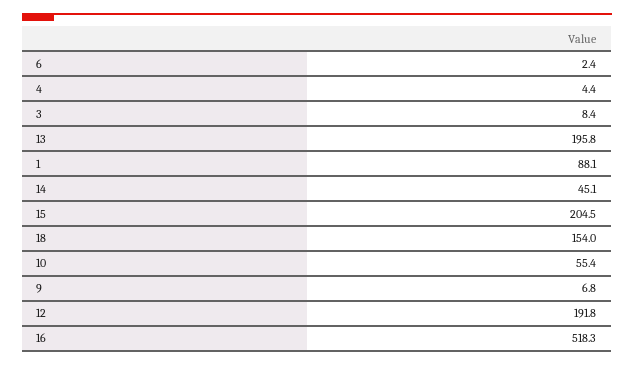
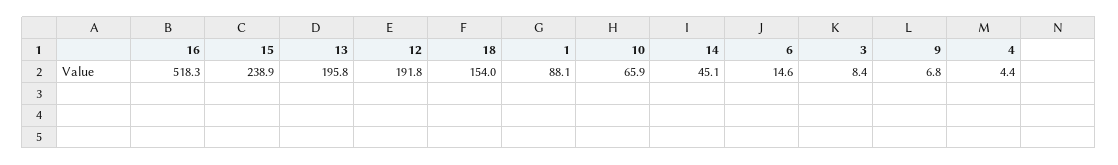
  {
-   "6": 2.4,
+   "6": 14.6,
    "4": 4.4,
    "3": 8.4,
    "13": 195.8,
    "1": 88.1,
    "14": 45.1,
-   "15": 204.5,
+   "15": 238.9,
    "18": 154,
-   "10": 55.4,
+   "10": 65.9,
    "9": 6.8,
    "12": 191.8,
    "16": 518.3
  }

